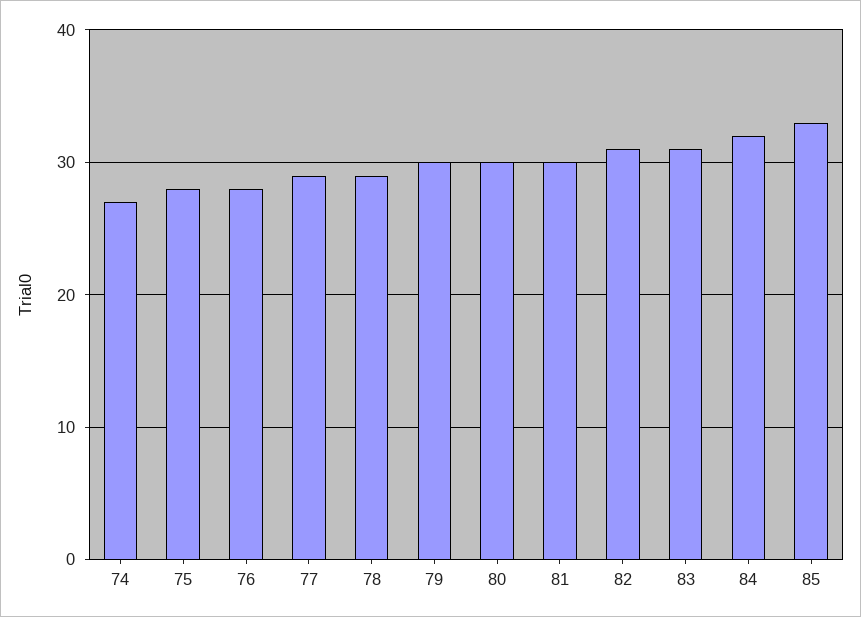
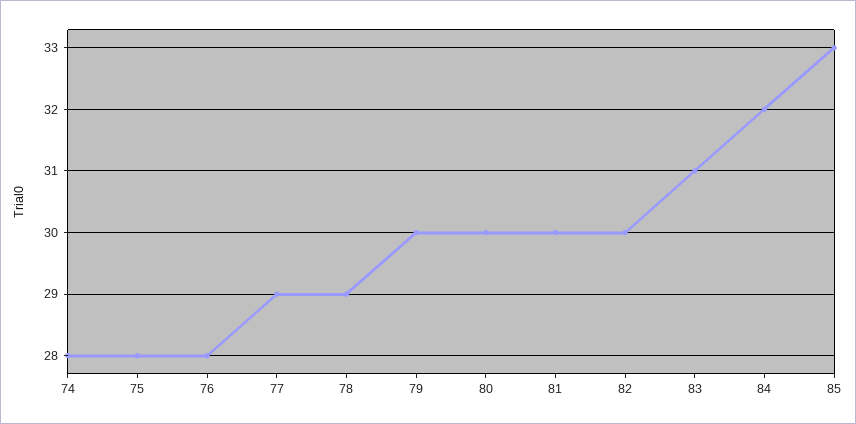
  {
-   "74": 27,
+   "74": 28,
    "75": 28,
    "76": 28,
    "77": 29,
    "78": 29,
    "79": 30,
    "80": 30,
    "81": 30,
-   "82": 31,
+   "82": 30,
    "83": 31,
    "84": 32,
    "85": 33
  }

